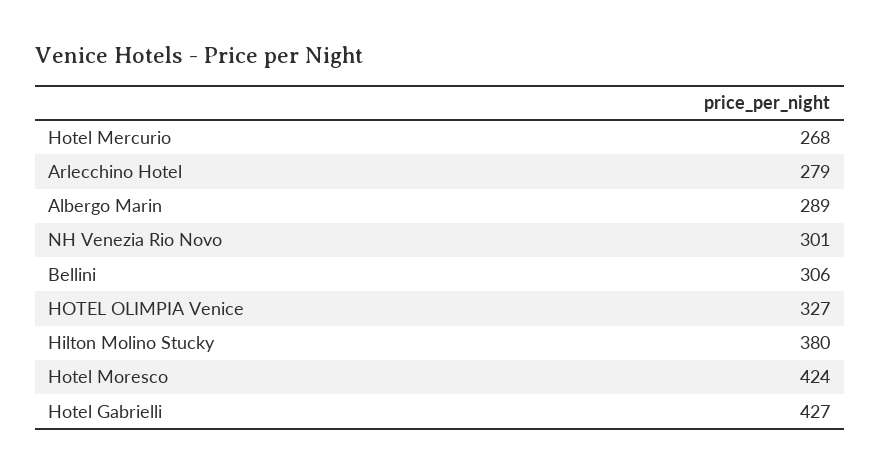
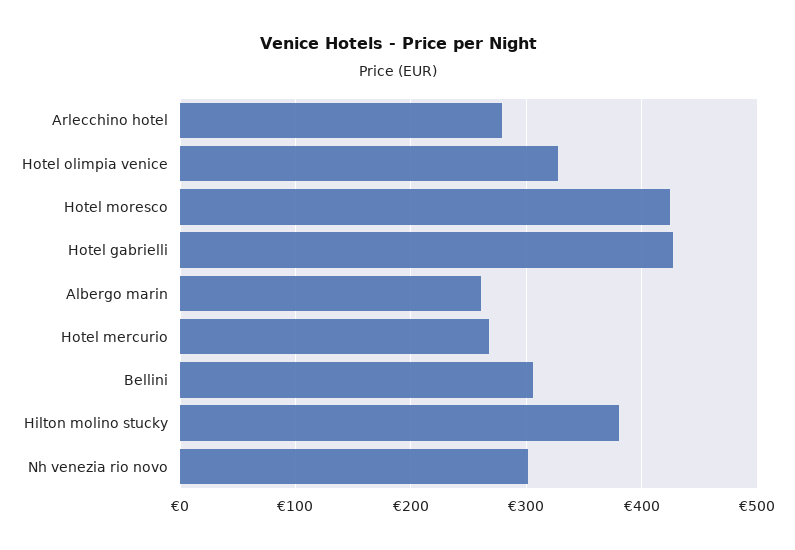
  {
    "Hotel Mercurio": 268,
    "Arlecchino Hotel": 279,
-   "Albergo Marin": 289,
+   "Albergo Marin": 260,
    "NH Venezia Rio Novo": 301,
    "Bellini": 306,
    "HOTEL OLIMPIA Venice": 327,
    "Hilton Molino Stucky": 380,
    "Hotel Moresco": 424,
    "Hotel Gabrielli": 427
  }

